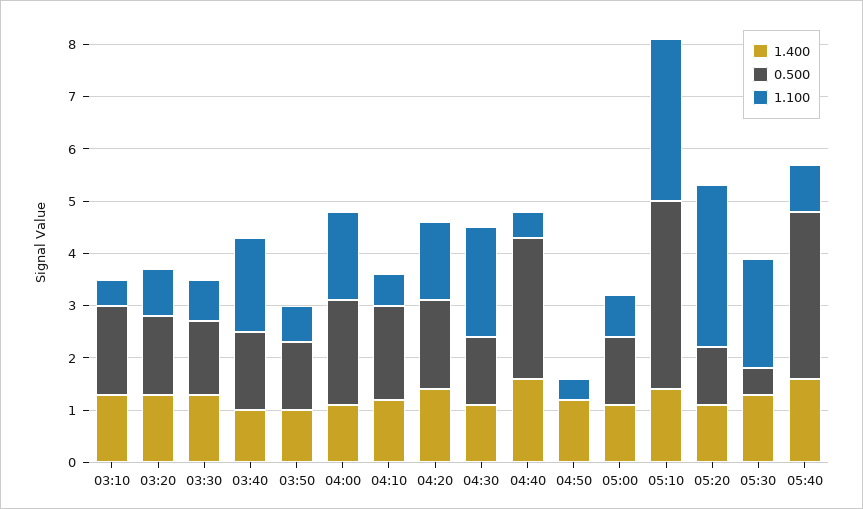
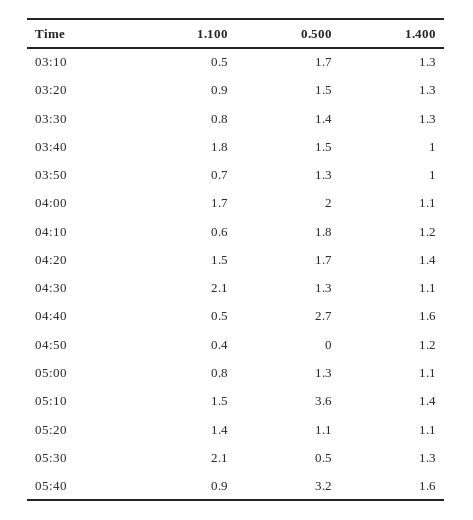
  {
    "1.400": {
      "03:10": 1.3,
      "03:20": 1.3,
      "03:30": 1.3,
      "03:40": 1,
      "03:50": 1,
      "04:00": 1.1,
      "04:10": 1.2,
      "04:20": 1.4,
      "04:30": 1.1,
      "04:40": 1.6,
      "04:50": 1.2,
      "05:00": 1.1,
      "05:10": 1.4,
      "05:20": 1.1,
      "05:30": 1.3,
      "05:40": 1.6
    },
    "0.500": {
      "03:10": 1.7,
      "03:20": 1.5,
      "03:30": 1.4,
      "03:40": 1.5,
      "03:50": 1.3,
      "04:00": 2,
      "04:10": 1.8,
      "04:20": 1.7,
      "04:30": 1.3,
      "04:40": 2.7,
      "04:50": 0,
      "05:00": 1.3,
      "05:10": 3.6,
      "05:20": 1.1,
      "05:30": 0.5,
      "05:40": 3.2
    },
    "1.100": {
      "03:10": 0.5,
      "03:20": 0.9,
      "03:30": 0.8,
      "03:40": 1.8,
      "03:50": 0.7,
      "04:00": 1.7,
      "04:10": 0.6,
      "04:20": 1.5,
      "04:30": 2.1,
      "04:40": 0.5,
      "04:50": 0.4,
      "05:00": 0.8,
-     "05:10": 3,
+     "05:10": 1.5,
-     "05:20": 3,
+     "05:20": 1.4,
      "05:30": 2.1,
      "05:40": 0.9
    }
  }

